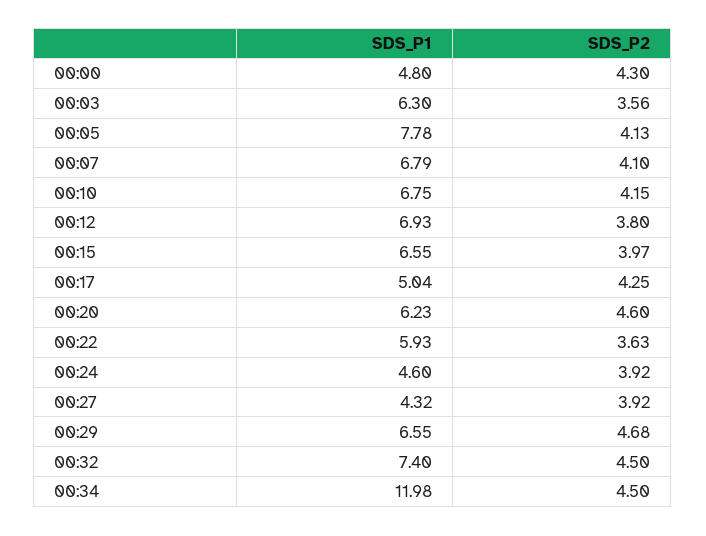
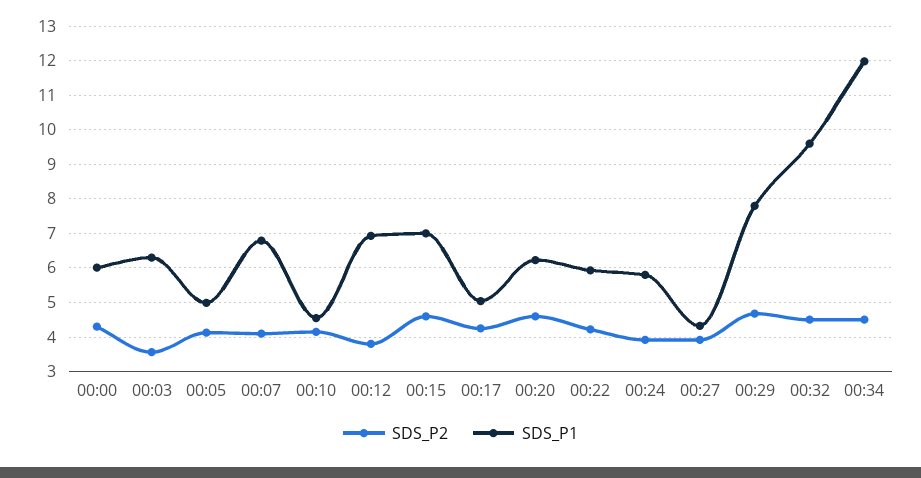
  {
    "SDS_P1": {
-     "00:00": 4.8,
+     "00:00": 6,
      "00:03": 6.3,
-     "00:05": 7.78,
+     "00:05": 5,
      "00:07": 6.79,
-     "00:10": 6.75,
+     "00:10": 4.6,
      "00:12": 6.93,
-     "00:15": 6.55,
+     "00:15": 7,
      "00:17": 5.04,
      "00:20": 6.23,
      "00:22": 5.93,
-     "00:24": 4.6,
+     "00:24": 5.8,
      "00:27": 4.32,
-     "00:29": 6.55,
+     "00:29": 7.8,
-     "00:32": 7.4,
+     "00:32": 9.6,
      "00:34": 11.98
    },
    "SDS_P2": {
      "00:00": 4.3,
      "00:03": 3.56,
      "00:05": 4.13,
      "00:07": 4.1,
      "00:10": 4.15,
      "00:12": 3.8,
-     "00:15": 3.97,
+     "00:15": 4.6,
      "00:17": 4.25,
      "00:20": 4.6,
-     "00:22": 3.63,
+     "00:22": 4.2,
      "00:24": 3.92,
      "00:27": 3.92,
      "00:29": 4.68,
      "00:32": 4.5,
      "00:34": 4.5
    }
  }

